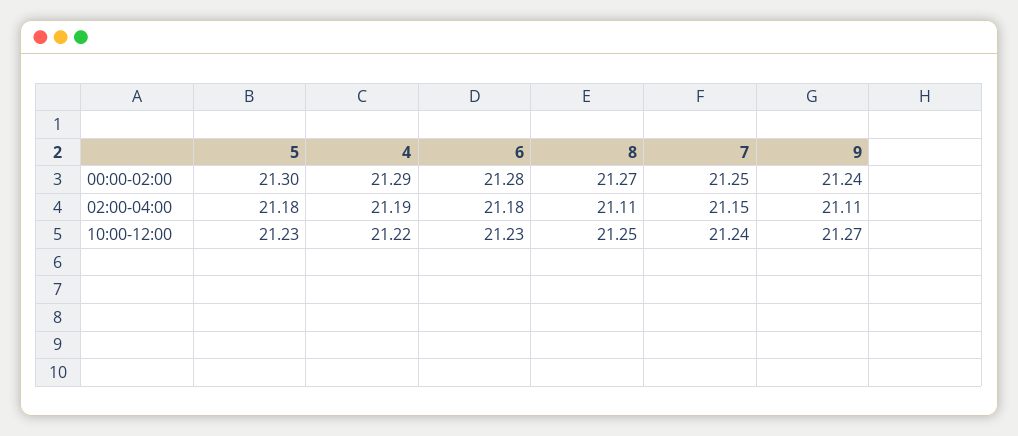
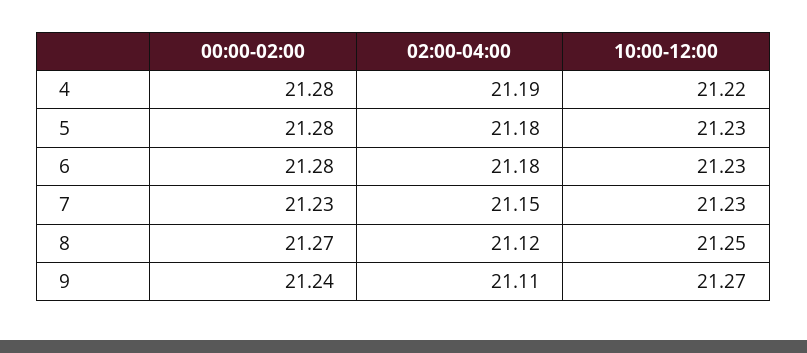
  {
    "5": {
-     "00:00-02:00": 21.3,
+     "00:00-02:00": 21.28,
      "02:00-04:00": 21.18,
      "10:00-12:00": 21.23
    },
    "4": {
-     "00:00-02:00": 21.29,
+     "00:00-02:00": 21.28,
      "02:00-04:00": 21.19,
      "10:00-12:00": 21.22
    },
    "6": {
      "00:00-02:00": 21.28,
      "02:00-04:00": 21.18,
      "10:00-12:00": 21.23
    },
    "8": {
      "00:00-02:00": 21.27,
-     "02:00-04:00": 21.11,
+     "02:00-04:00": 21.12,
      "10:00-12:00": 21.25
    },
    "7": {
-     "00:00-02:00": 21.25,
+     "00:00-02:00": 21.23,
      "02:00-04:00": 21.15,
-     "10:00-12:00": 21.24
+     "10:00-12:00": 21.23
    },
    "9": {
      "00:00-02:00": 21.24,
      "02:00-04:00": 21.11,
      "10:00-12:00": 21.27
    }
  }

